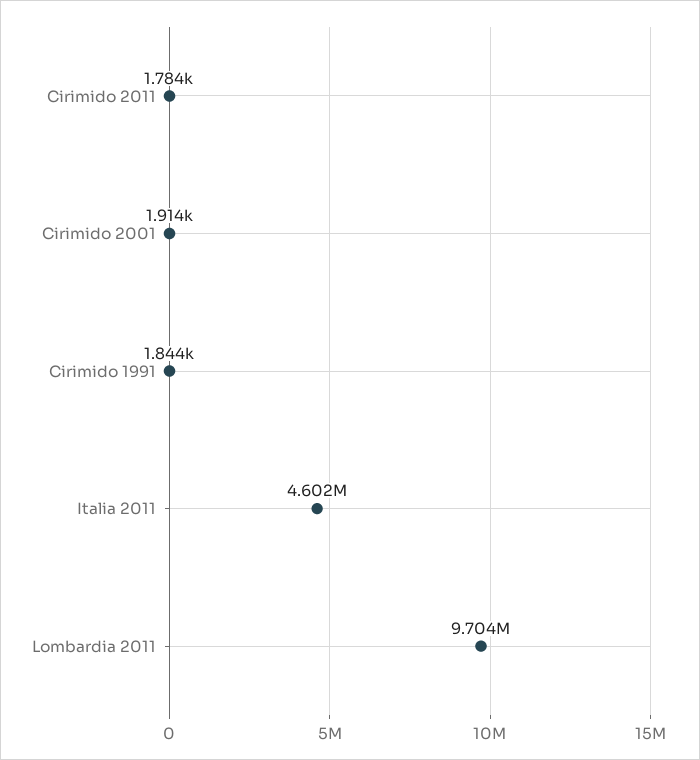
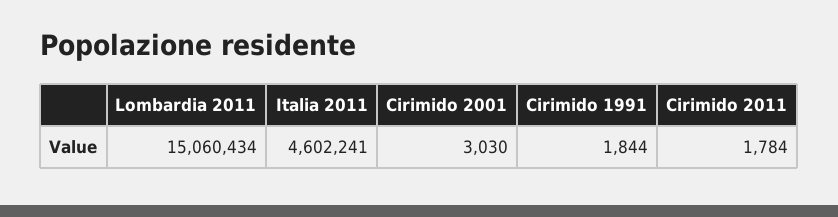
  {
    "Cirimido 2011": 1784,
-   "Cirimido 2001": 1914,
+   "Cirimido 2001": 3030,
    "Cirimido 1991": 1844,
    "Italia 2011": 4602241,
-   "Lombardia 2011": 9704000
+   "Lombardia 2011": 15060434
  }

